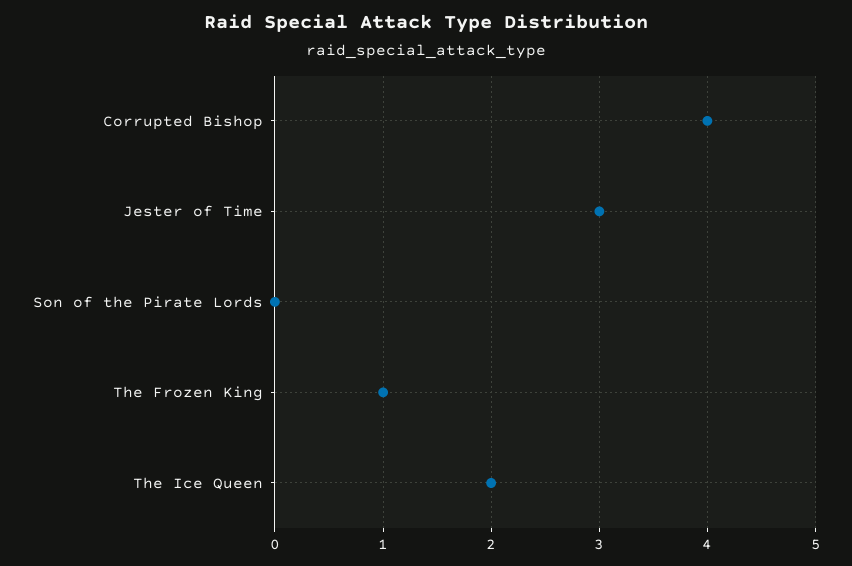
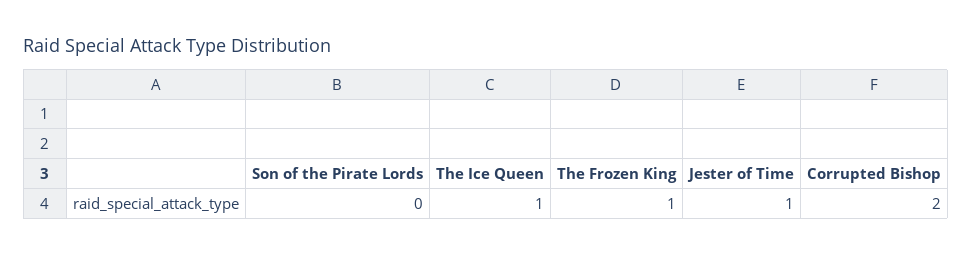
  {
-   "Corrupted Bishop": 4,
+   "Corrupted Bishop": 2,
-   "Jester of Time": 3,
+   "Jester of Time": 1,
    "Son of the Pirate Lords": 0,
    "The Frozen King": 1,
-   "The Ice Queen": 2
+   "The Ice Queen": 1
  }

